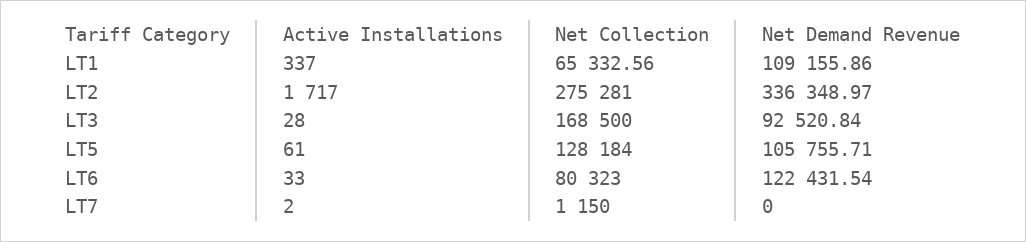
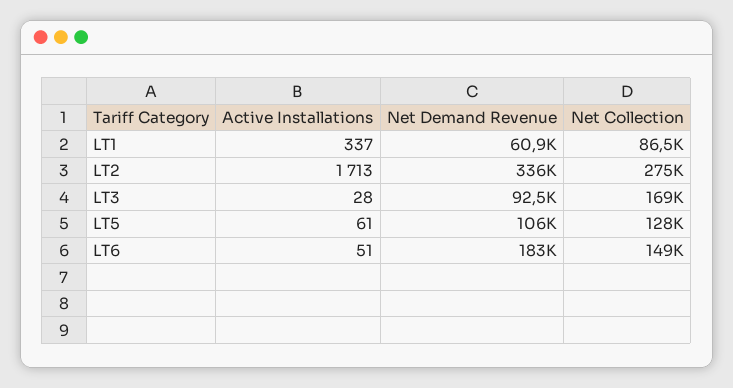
  {
    "Active Installations": {
      "LT1": 337,
-     "LT2": 1717,
+     "LT2": 1713,
      "LT3": 28,
      "LT5": 61,
-     "LT6": 33,
+     "LT6": 51
-     "LT7": 2
    },
    "Net Collection": {
-     "LT1": 65332.56,
+     "LT1": 86500,
      "LT2": 275281,
      "LT3": 168500,
      "LT5": 128184,
-     "LT6": 80323,
+     "LT6": 149000
-     "LT7": 1150
    },
    "Net Demand Revenue": {
-     "LT1": 109155.86,
+     "LT1": 60900,
      "LT2": 336348.97,
      "LT3": 92520.84,
      "LT5": 105755.71,
-     "LT6": 122431.54,
+     "LT6": 183000
-     "LT7": 0
    }
  }

